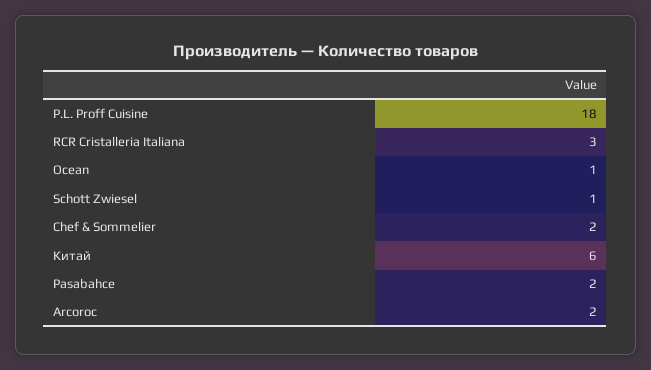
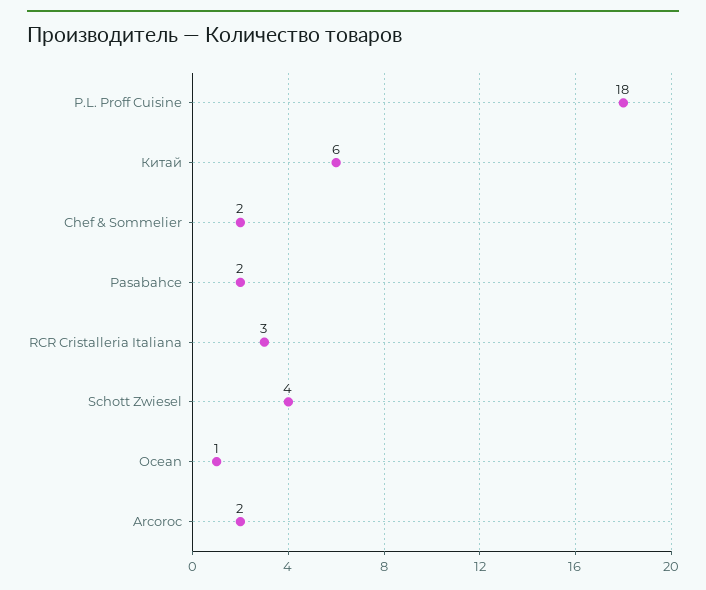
  {
    "P.L. Proff Cuisine": 18,
    "RCR Cristalleria Italiana": 3,
    "Ocean": 1,
-   "Schott Zwiesel": 1,
+   "Schott Zwiesel": 4,
    "Chef & Sommelier": 2,
    "Китай": 6,
    "Pasabahce": 2,
    "Arcoroc": 2
  }

